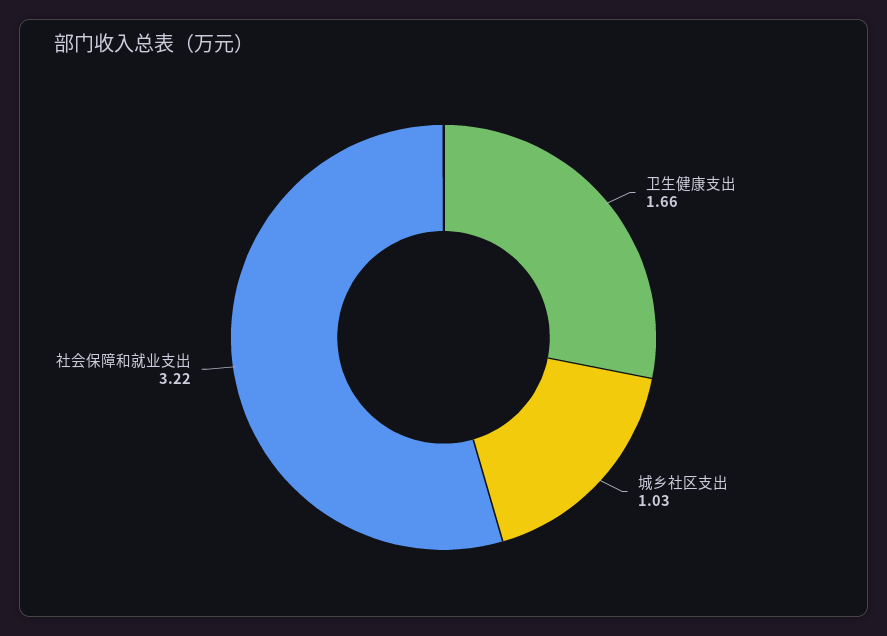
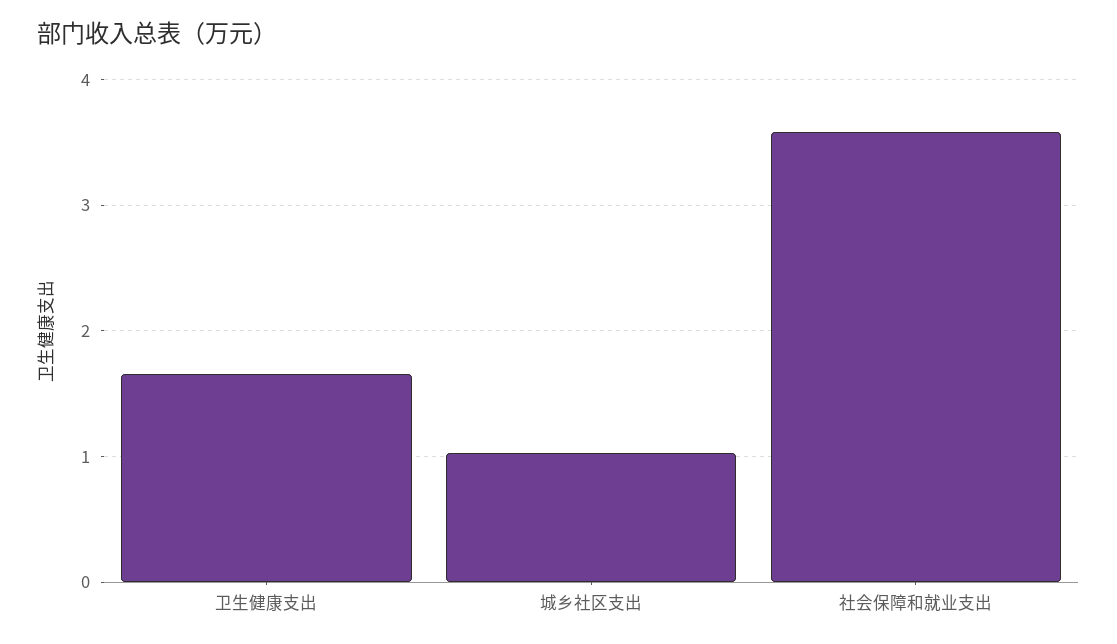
  {
    "卫生健康支出": 1.66,
    "城乡社区支出": 1.03,
-   "社会保障和就业支出": 3.22
+   "社会保障和就业支出": 3.6
  }

